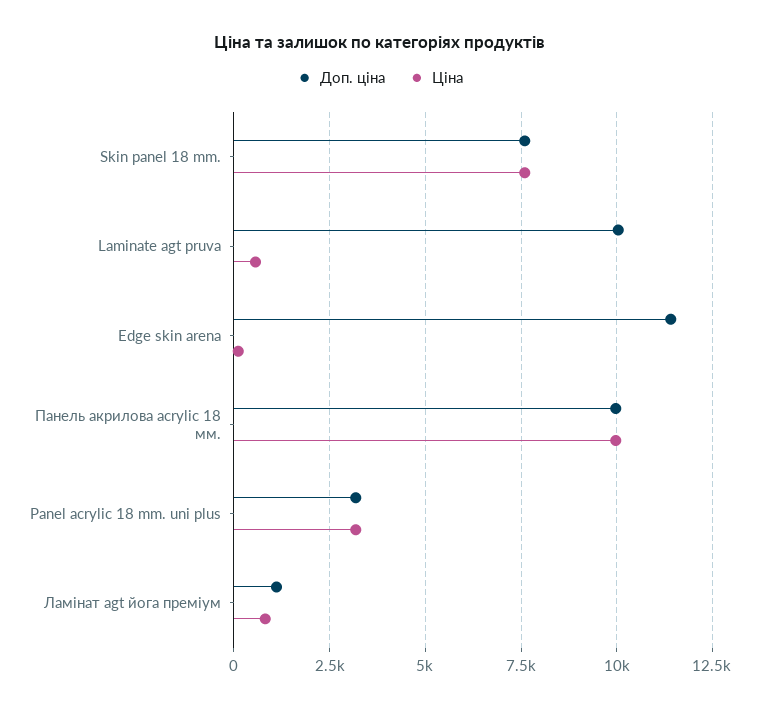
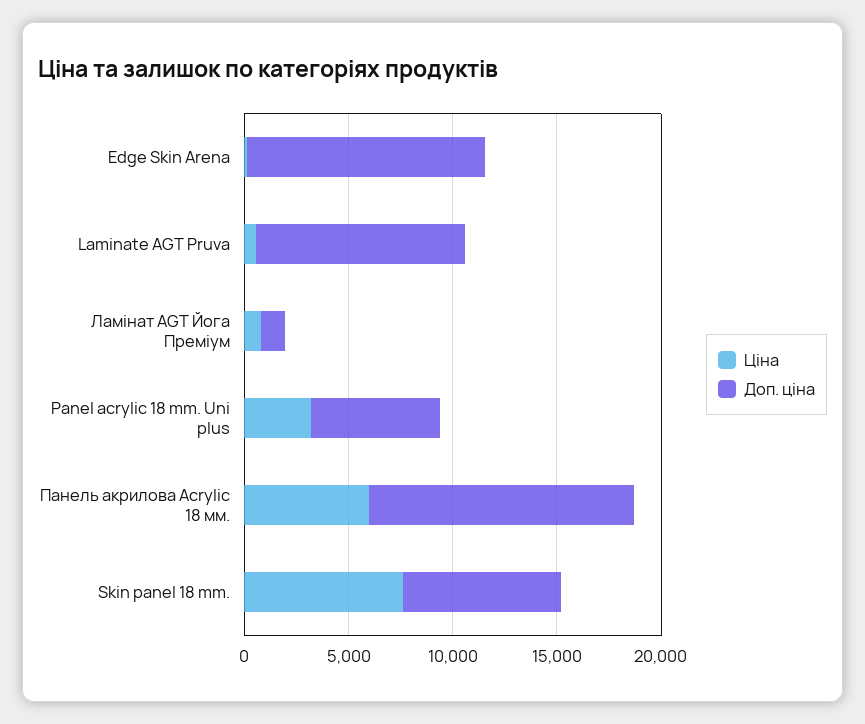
  {
    "Доп. ціна": {
      "Skin panel 18 mm.": 7500,
      "Laminate agt pruva": 10000,
      "Edge skin arena": 11500,
-     "Панель акрилова acrylic 18 мм.": 10000,
+     "Панель акрилова acrylic 18 мм.": 13000,
-     "Panel acrylic 18 mm. uni plus": 3250,
+     "Panel acrylic 18 mm. uni plus": 6000,
      "Ламінат agt йога преміум": 1000
    },
    "Ціна": {
      "Skin panel 18 mm.": 7500,
      "Laminate agt pruva": 500,
      "Edge skin arena": 0,
-     "Панель акрилова acrylic 18 мм.": 10000,
+     "Панель акрилова acrylic 18 мм.": 6000,
      "Panel acrylic 18 mm. uni plus": 3250,
      "Ламінат agt йога преміум": 750
    }
  }

